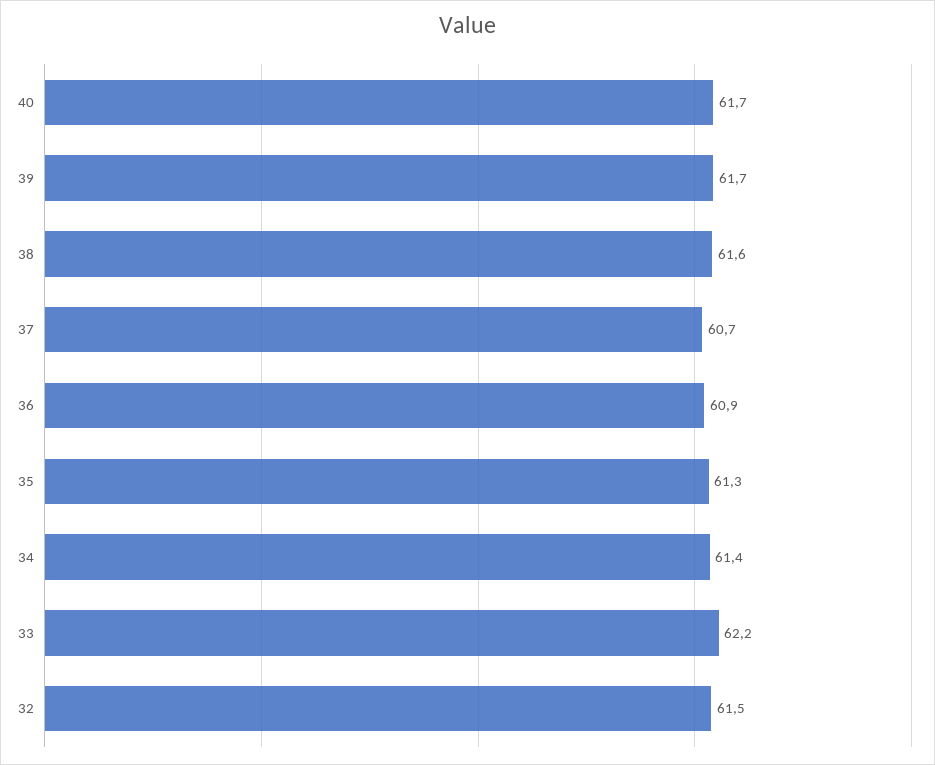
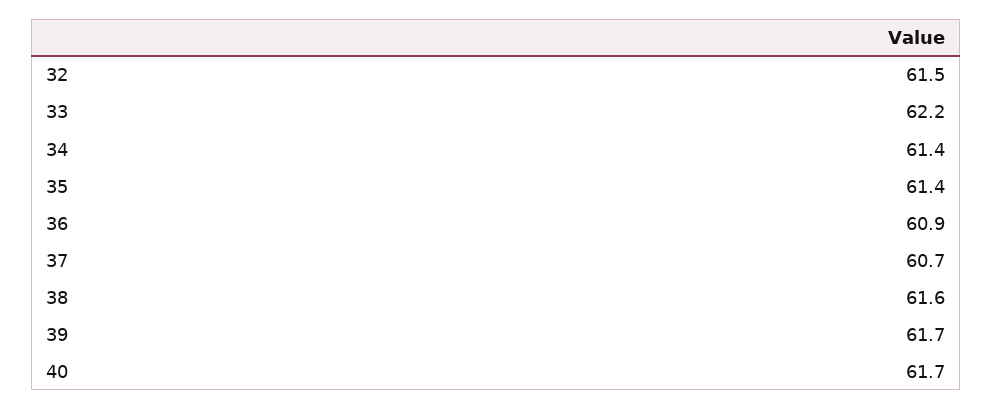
  {
    "40": 61.7,
    "39": 61.7,
    "38": 61.6,
    "37": 60.7,
    "36": 60.9,
-   "35": 61.3,
+   "35": 61.4,
    "34": 61.4,
    "33": 62.2,
    "32": 61.5
  }

